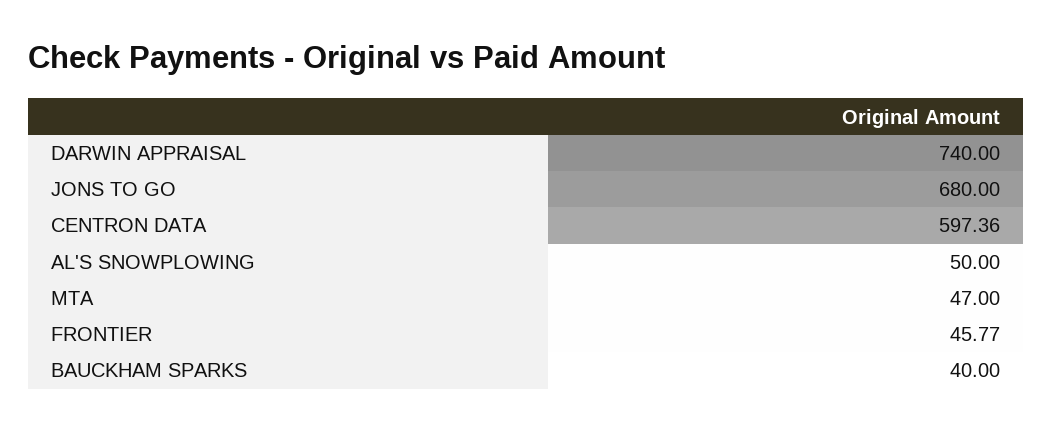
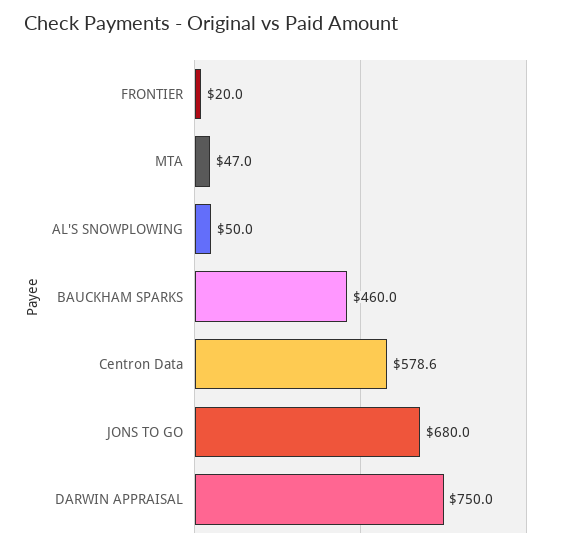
  {
-   "DARWIN APPRAISAL": 740,
+   "DARWIN APPRAISAL": 750,
    "JONS TO GO": 680,
-   "CENTRON DATA": 597.36,
+   "CENTRON DATA": 578.6,
    "AL'S SNOWPLOWING": 50,
    "MTA": 47,
-   "FRONTIER": 45.77,
+   "FRONTIER": 20,
-   "BAUCKHAM SPARKS": 40
+   "BAUCKHAM SPARKS": 460
  }

